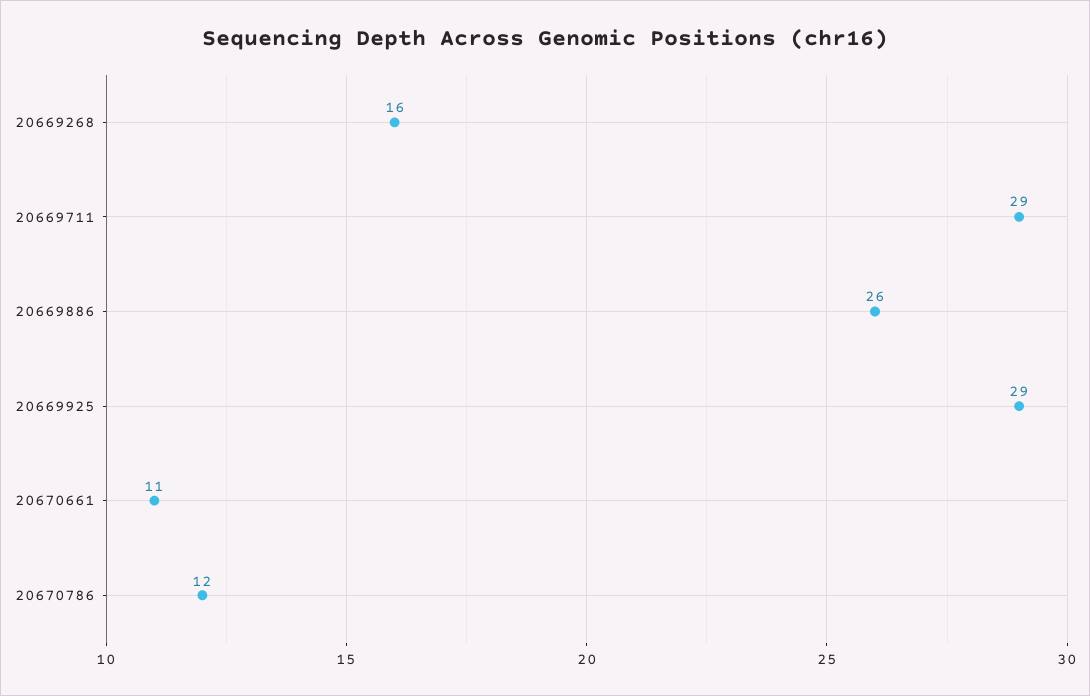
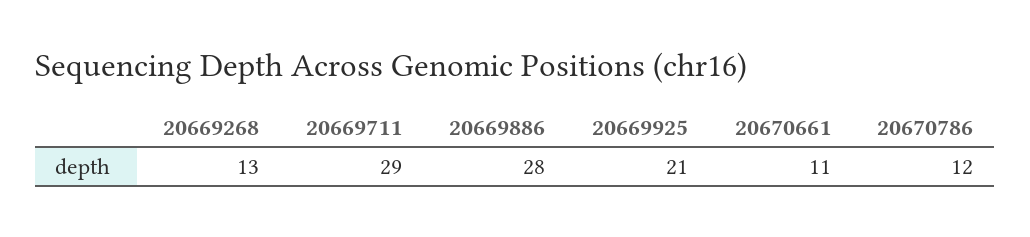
  {
-   "20669268": 16,
+   "20669268": 13,
    "20669711": 29,
-   "20669886": 26,
+   "20669886": 28,
-   "20669925": 29,
+   "20669925": 21,
    "20670661": 11,
    "20670786": 12
  }

